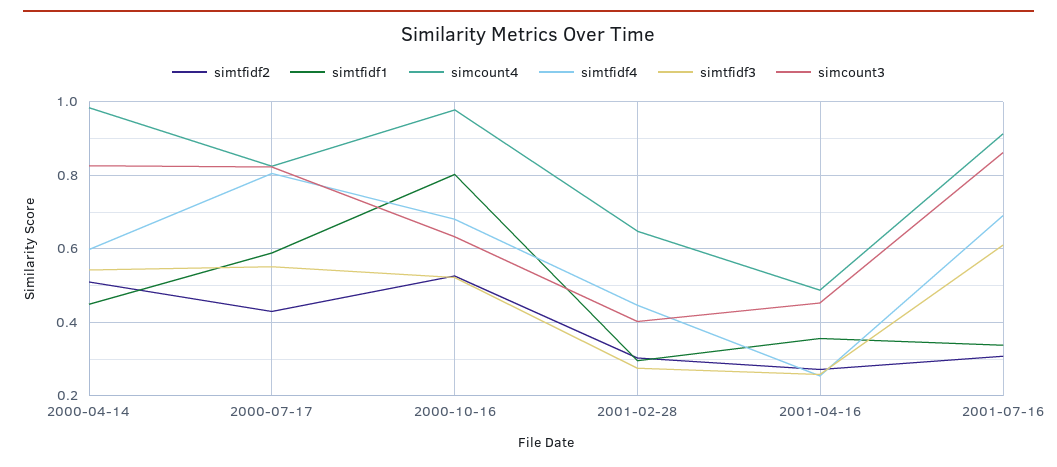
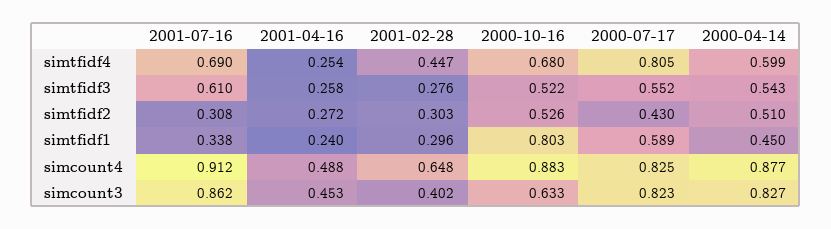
  {
    "simtfidf2": {
      "2000-04-14": 0.51,
      "2000-07-17": 0.43,
      "2000-10-16": 0.526,
      "2001-02-28": 0.303,
      "2001-04-16": 0.272,
      "2001-07-16": 0.308
    },
    "simtfidf1": {
      "2000-04-14": 0.45,
      "2000-07-17": 0.589,
      "2000-10-16": 0.803,
      "2001-02-28": 0.296,
-     "2001-04-16": 0.36,
+     "2001-04-16": 0.24,
      "2001-07-16": 0.338
    },
    "simcount4": {
-     "2000-04-14": 0.98,
+     "2000-04-14": 0.877,
      "2000-07-17": 0.825,
-     "2000-10-16": 0.98,
+     "2000-10-16": 0.883,
      "2001-02-28": 0.648,
      "2001-04-16": 0.488,
      "2001-07-16": 0.912
    },
    "simtfidf4": {
      "2000-04-14": 0.599,
      "2000-07-17": 0.805,
      "2000-10-16": 0.68,
      "2001-02-28": 0.447,
      "2001-04-16": 0.254,
      "2001-07-16": 0.69
    },
    "simtfidf3": {
      "2000-04-14": 0.543,
      "2000-07-17": 0.552,
      "2000-10-16": 0.522,
      "2001-02-28": 0.276,
      "2001-04-16": 0.258,
      "2001-07-16": 0.61
    },
    "simcount3": {
      "2000-04-14": 0.827,
      "2000-07-17": 0.823,
      "2000-10-16": 0.633,
      "2001-02-28": 0.402,
      "2001-04-16": 0.453,
      "2001-07-16": 0.862
    }
  }

